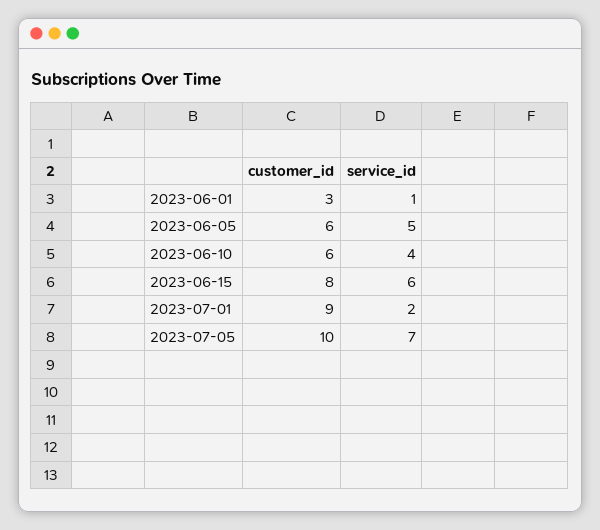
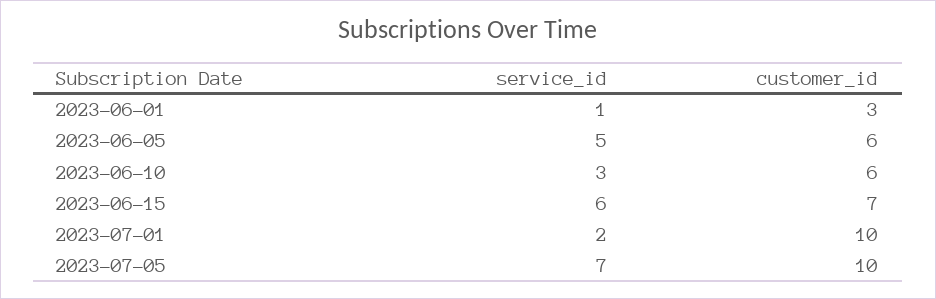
  {
    "customer_id": {
      "2023-06-01": 3,
      "2023-06-05": 6,
      "2023-06-10": 6,
-     "2023-06-15": 8,
+     "2023-06-15": 7,
-     "2023-07-01": 9,
+     "2023-07-01": 10,
      "2023-07-05": 10
    },
    "service_id": {
      "2023-06-01": 1,
      "2023-06-05": 5,
-     "2023-06-10": 4,
+     "2023-06-10": 3,
      "2023-06-15": 6,
      "2023-07-01": 2,
      "2023-07-05": 7
    }
  }

